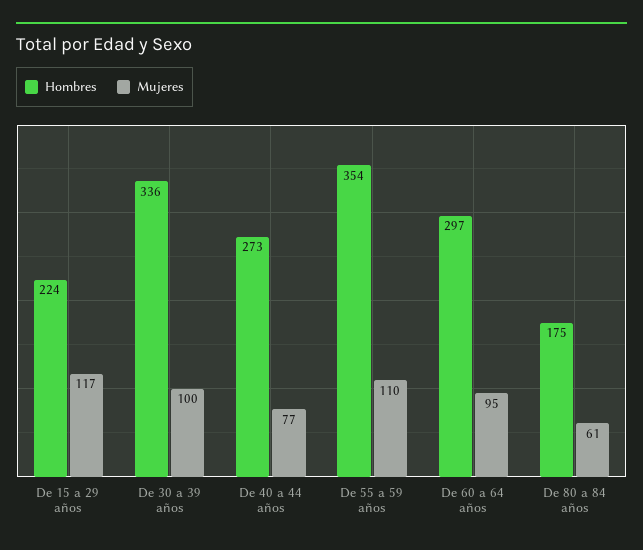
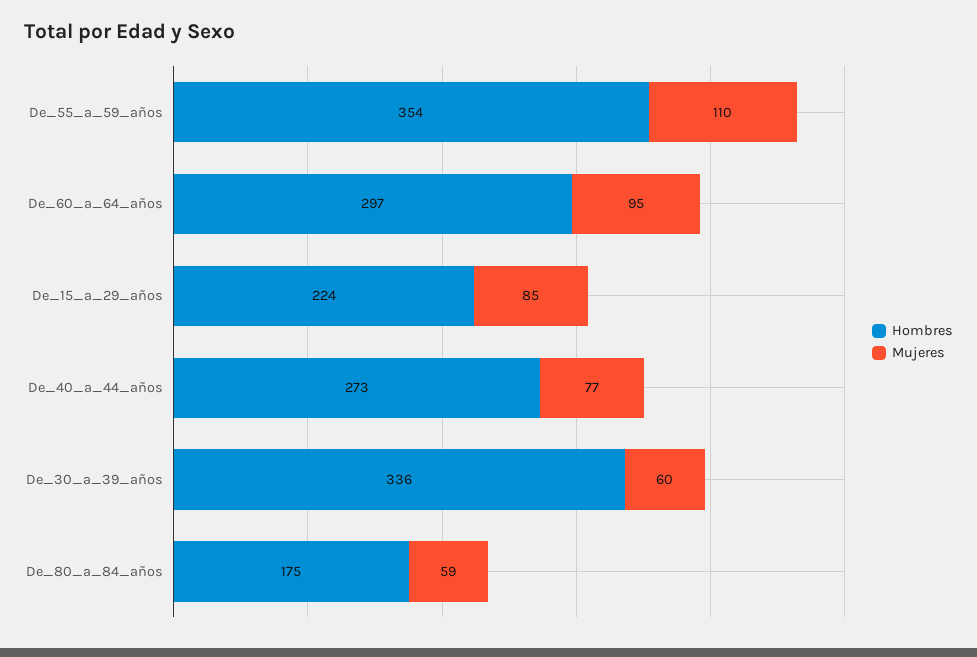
  {
    "Hombres": {
      "De 15 a 29 años": 224,
      "De 30 a 39 años": 336,
      "De 40 a 44 años": 273,
      "De 55 a 59 años": 354,
      "De 60 a 64 años": 297,
      "De 80 a 84 años": 175
    },
    "Mujeres": {
-     "De 15 a 29 años": 117,
+     "De 15 a 29 años": 85,
-     "De 30 a 39 años": 100,
+     "De 30 a 39 años": 60,
      "De 40 a 44 años": 77,
      "De 55 a 59 años": 110,
      "De 60 a 64 años": 95,
-     "De 80 a 84 años": 61
+     "De 80 a 84 años": 59
    }
  }

